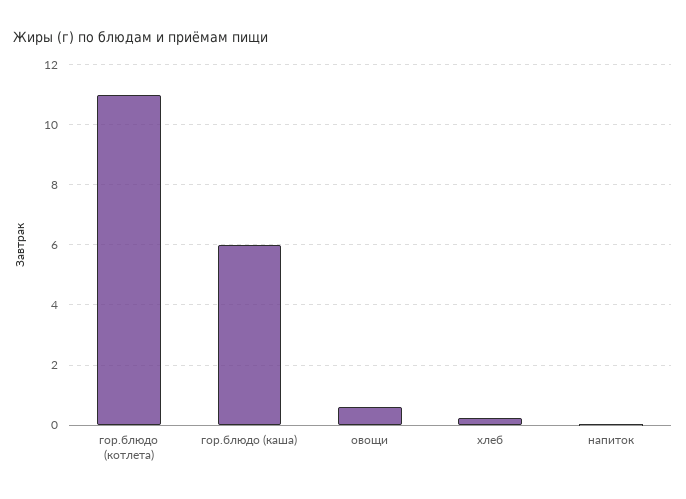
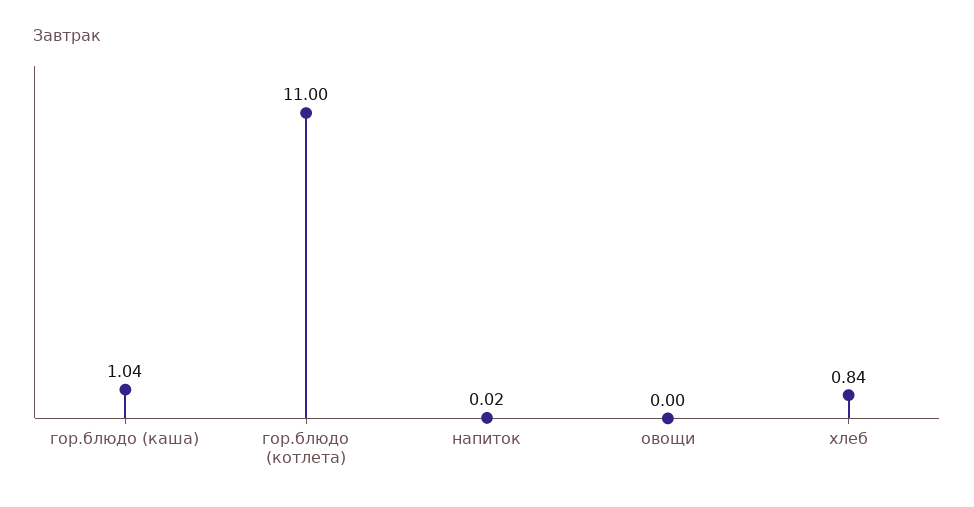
  {
    "гор.блюдо (котлета)": 11,
-   "гор.блюдо (каша)": 6,
+   "гор.блюдо (каша)": 1.04,
-   "овощи": 0.6,
+   "овощи": 0,
-   "хлеб": 0.2,
+   "хлеб": 0.84,
    "напиток": 0.02
  }

